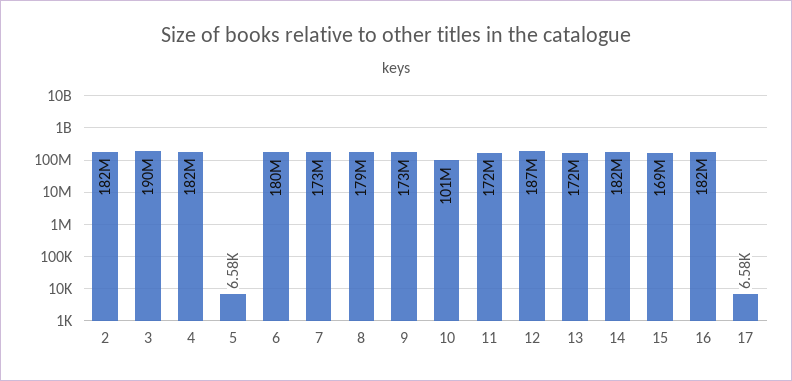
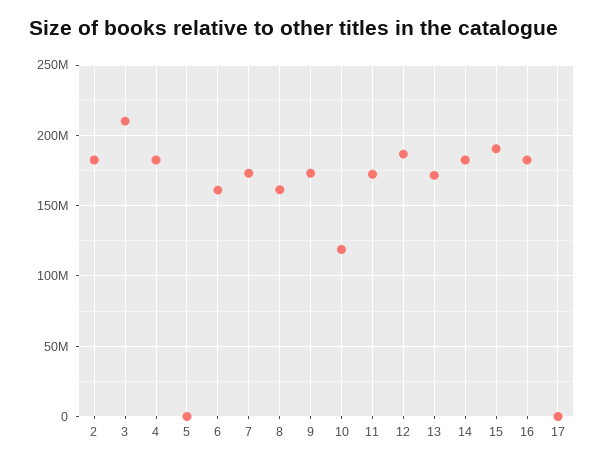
  {
    "2": 182000000,
-   "3": 190000000,
+   "3": 210000000,
    "4": 182000000,
    "5": 6580,
-   "6": 180000000,
+   "6": 160000000,
    "7": 173000000,
-   "8": 179000000,
+   "8": 160000000,
    "9": 173000000,
-   "10": 101000000,
+   "10": 120000000,
    "11": 172000000,
    "12": 187000000,
    "13": 172000000,
    "14": 182000000,
-   "15": 169000000,
+   "15": 190000000,
    "16": 182000000,
    "17": 6580
  }

